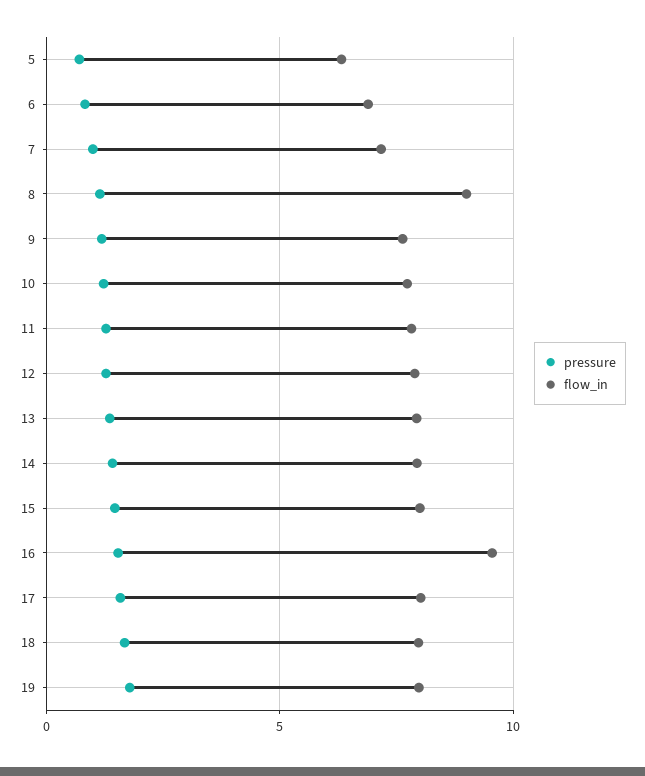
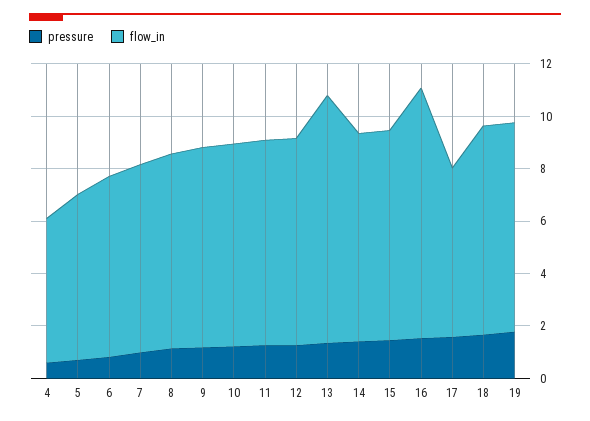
  {
    "pressure": {
      "5": 0.5,
      "6": 1,
      "7": 1,
      "8": 1,
      "9": 1,
      "10": 1,
      "11": 1.5,
      "12": 1.5,
      "13": 1.5,
      "14": 1.5,
      "15": 1.5,
      "16": 1.5,
      "17": 1.5,
      "18": 1.5,
-     "19": 2
+     "19": 2,
+     "4": 0.5
    },
    "flow_in": {
      "5": 6.5,
      "6": 7,
      "7": 7,
-     "8": 9,
+     "8": 7.5,
      "9": 7.5,
      "10": 7.5,
      "11": 8,
      "12": 8,
-     "13": 8,
+     "13": 9.5,
      "14": 8,
      "15": 8,
      "16": 9.5,
-     "17": 8,
+     "17": 6.5,
      "18": 8,
-     "19": 8
+     "19": 8,
+     "4": 5.5
    }
  }

